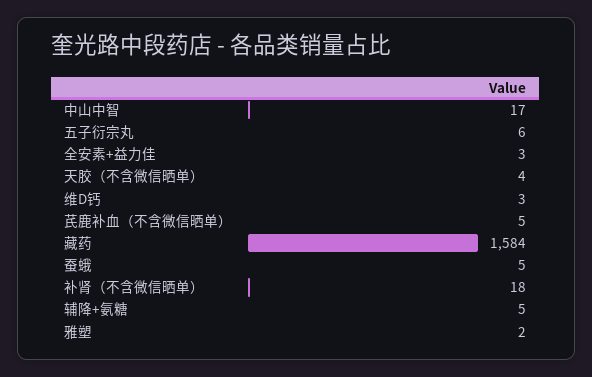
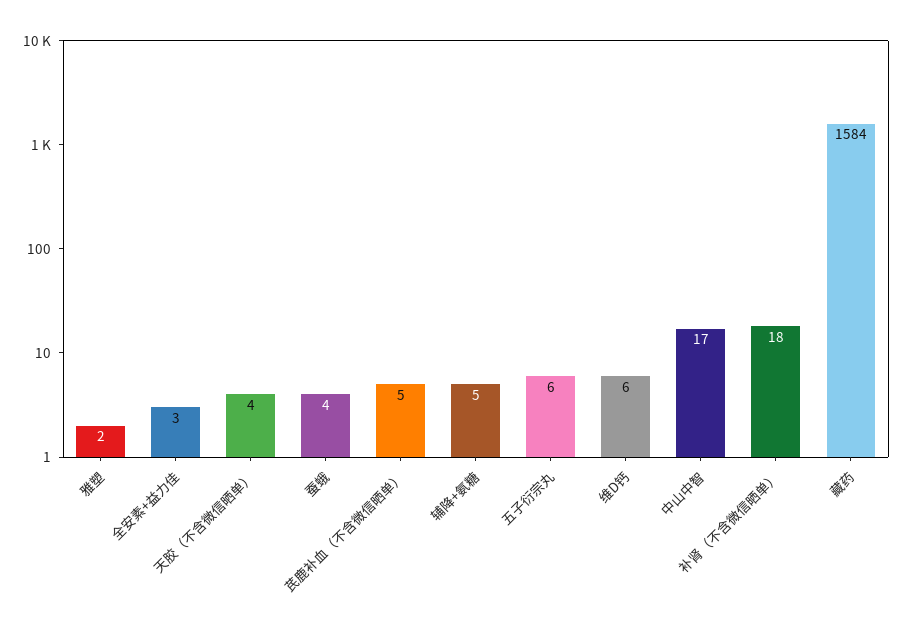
  {
    "中山中智": 17,
    "五子衍宗丸": 6,
    "全安素+益力佳": 3,
    "天胶（不含微信晒单）": 4,
-   "维D钙": 3,
+   "维D钙": 6,
    "芪鹿补血（不含微信晒单）": 5,
    "藏药": 1584,
-   "蚕蛾": 5,
+   "蚕蛾": 4,
    "补肾（不含微信晒单）": 18,
    "辅降+氨糖": 5,
    "雅塑": 2
  }

